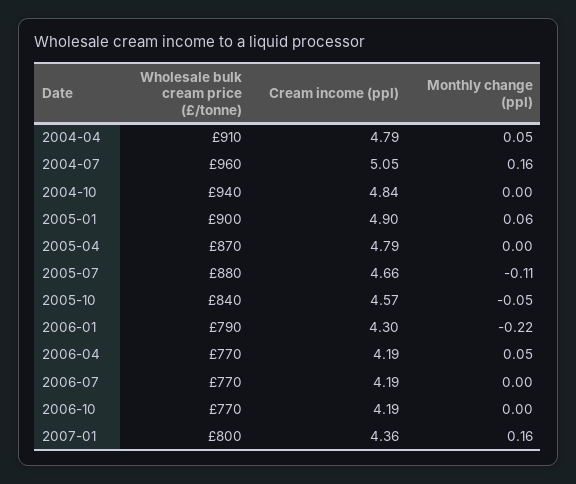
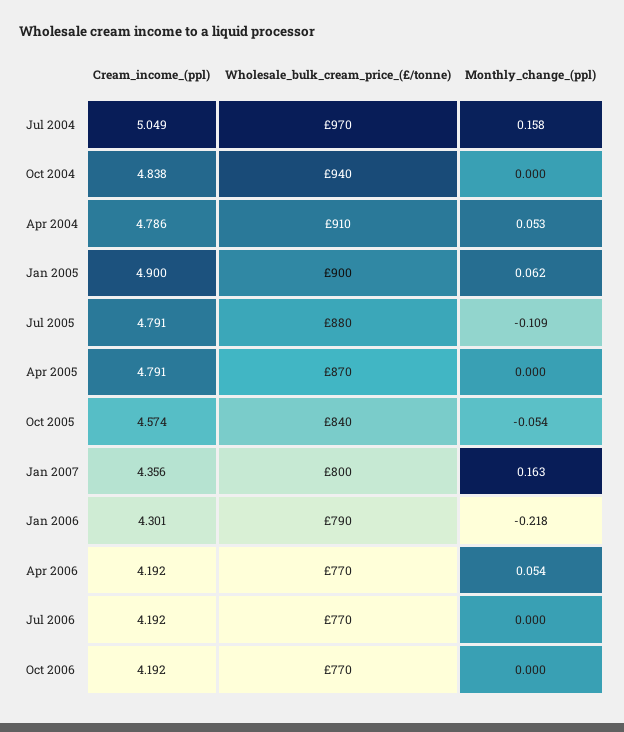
  {
    "Wholesale bulk cream price (£/tonne)": {
      "2004-04": 910,
-     "2004-07": 960,
+     "2004-07": 970,
      "2004-10": 940,
      "2005-01": 900,
      "2005-04": 870,
      "2005-07": 880,
      "2005-10": 840,
      "2006-01": 790,
      "2006-04": 770,
      "2006-07": 770,
      "2006-10": 770,
      "2007-01": 800
    },
    "Cream income (ppl)": {
      "2004-04": 4.786,
      "2004-07": 5.049,
      "2004-10": 4.838,
      "2005-01": 4.9,
      "2005-04": 4.791,
-     "2005-07": 4.66,
+     "2005-07": 4.791,
      "2005-10": 4.574,
      "2006-01": 4.301,
      "2006-04": 4.192,
      "2006-07": 4.192,
      "2006-10": 4.192,
      "2007-01": 4.356
    },
    "Monthly change (ppl)": {
      "2004-04": 0.053,
      "2004-07": 0.158,
      "2004-10": 0,
      "2005-01": 0.062,
      "2005-04": 0,
      "2005-07": -0.109,
      "2005-10": -0.054,
      "2006-01": -0.218,
      "2006-04": 0.054,
      "2006-07": 0,
      "2006-10": 0,
      "2007-01": 0.163
    }
  }

